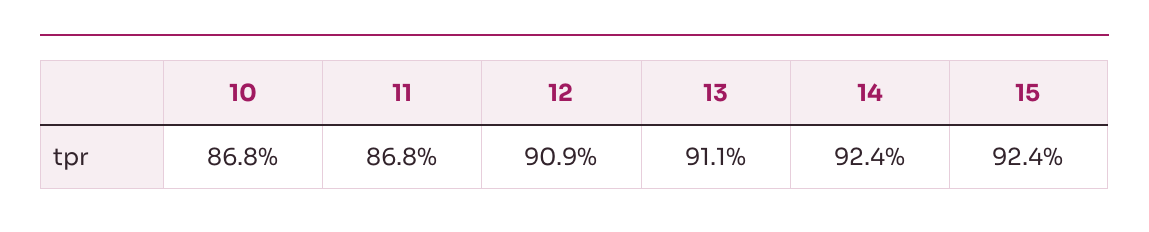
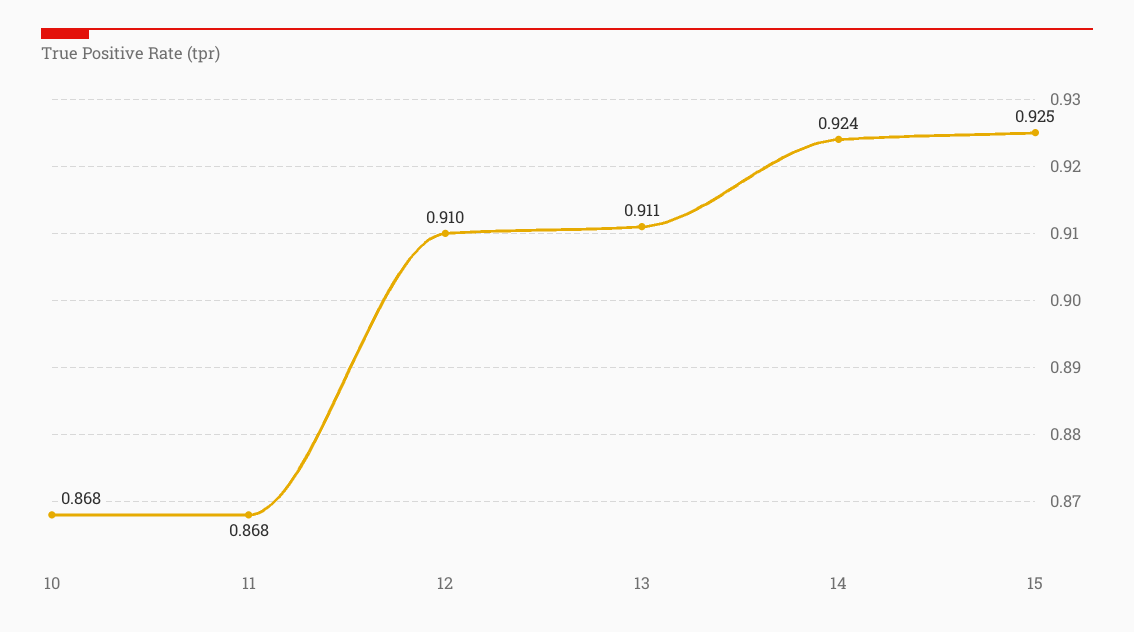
  {
    "10": 0.868,
    "11": 0.868,
-   "12": 0.909,
+   "12": 0.91,
    "13": 0.911,
    "14": 0.924,
-   "15": 0.924
+   "15": 0.925
  }

